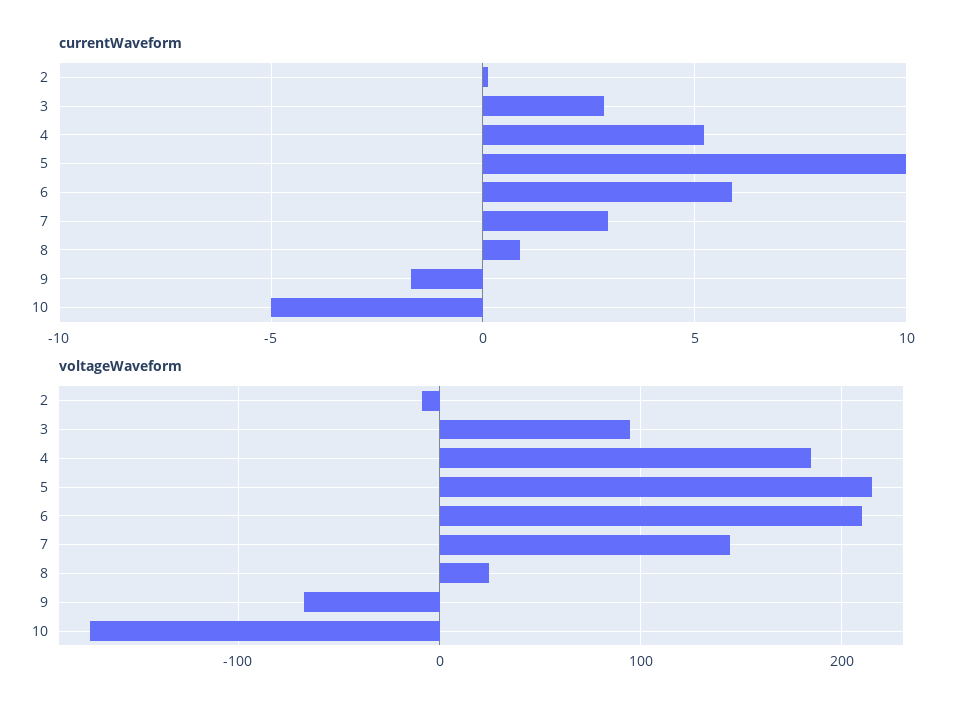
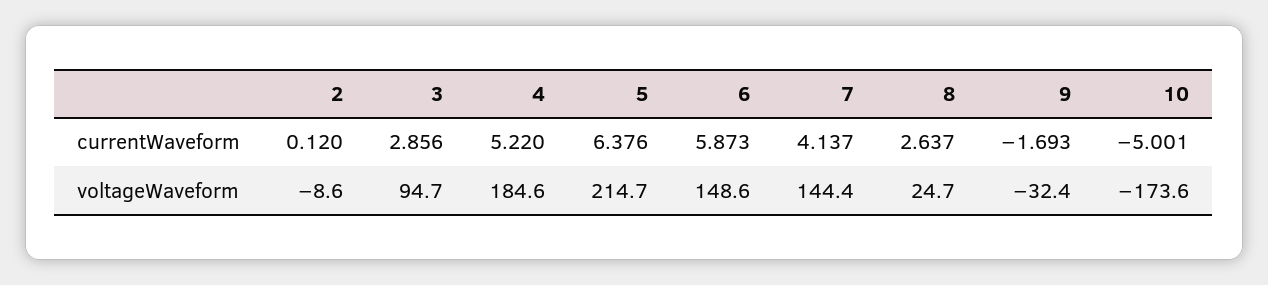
  {
    "currentWaveform": {
      "2": 0.12,
      "3": 2.856,
      "4": 5.22,
-     "5": 10,
+     "5": 6.376,
      "6": 5.873,
-     "7": 3,
+     "7": 4.137,
-     "8": 1,
+     "8": 2.637,
      "9": -1.693,
      "10": -5.001
    },
    "voltageWaveform": {
      "2": -8.6,
      "3": 94.7,
      "4": 184.6,
      "5": 214.7,
-     "6": 210,
+     "6": 148.6,
      "7": 144.4,
      "8": 24.7,
-     "9": -70,
+     "9": -32.4,
      "10": -173.6
    }
  }

